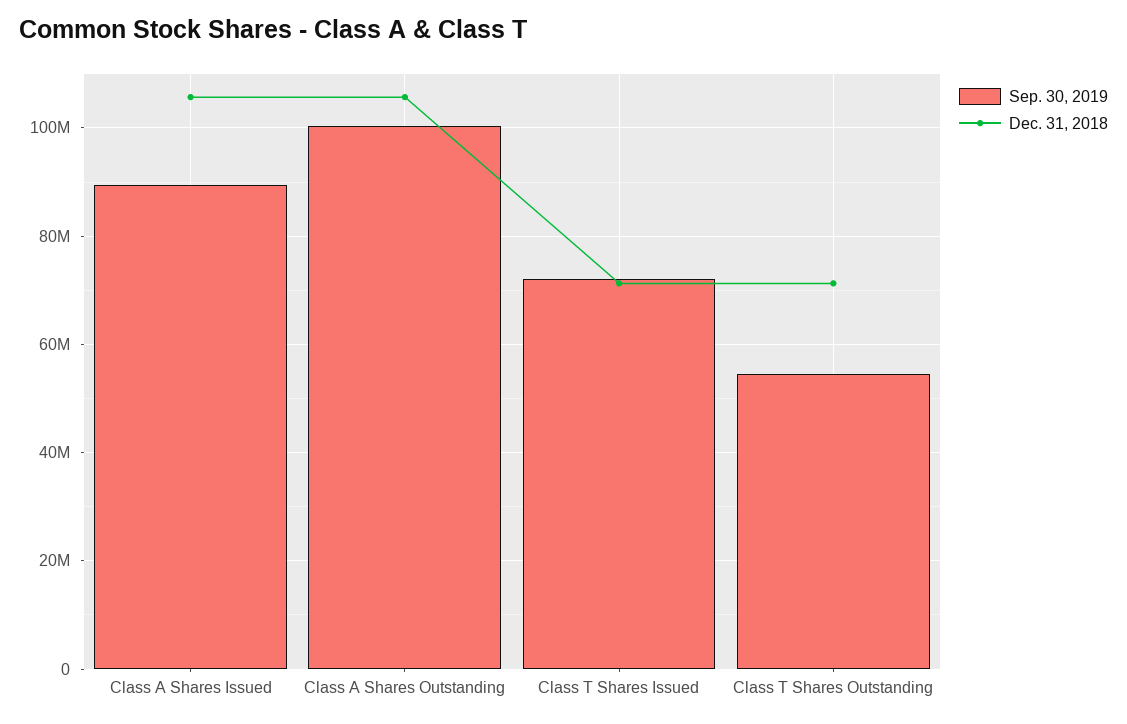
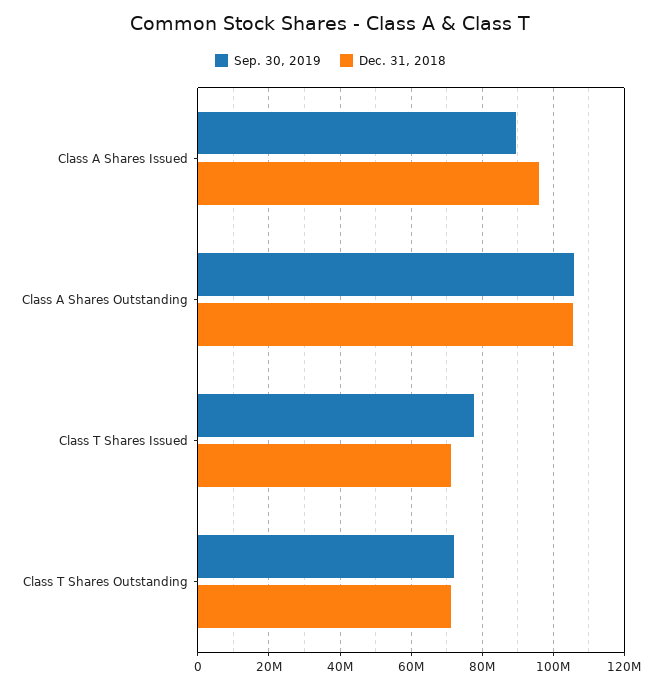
  {
    "Sep. 30, 2019": {
      "Class A Shares Issued": 90000000,
-     "Class A Shares Outstanding": 100000000,
+     "Class A Shares Outstanding": 106000000,
-     "Class T Shares Issued": 72000000,
+     "Class T Shares Issued": 78000000,
-     "Class T Shares Outstanding": 54000000
+     "Class T Shares Outstanding": 72000000
    },
    "Dec. 31, 2018": {
-     "Class A Shares Issued": 106000000,
+     "Class A Shares Issued": 96000000,
      "Class A Shares Outstanding": 106000000,
      "Class T Shares Issued": 72000000,
      "Class T Shares Outstanding": 72000000
    }
  }

